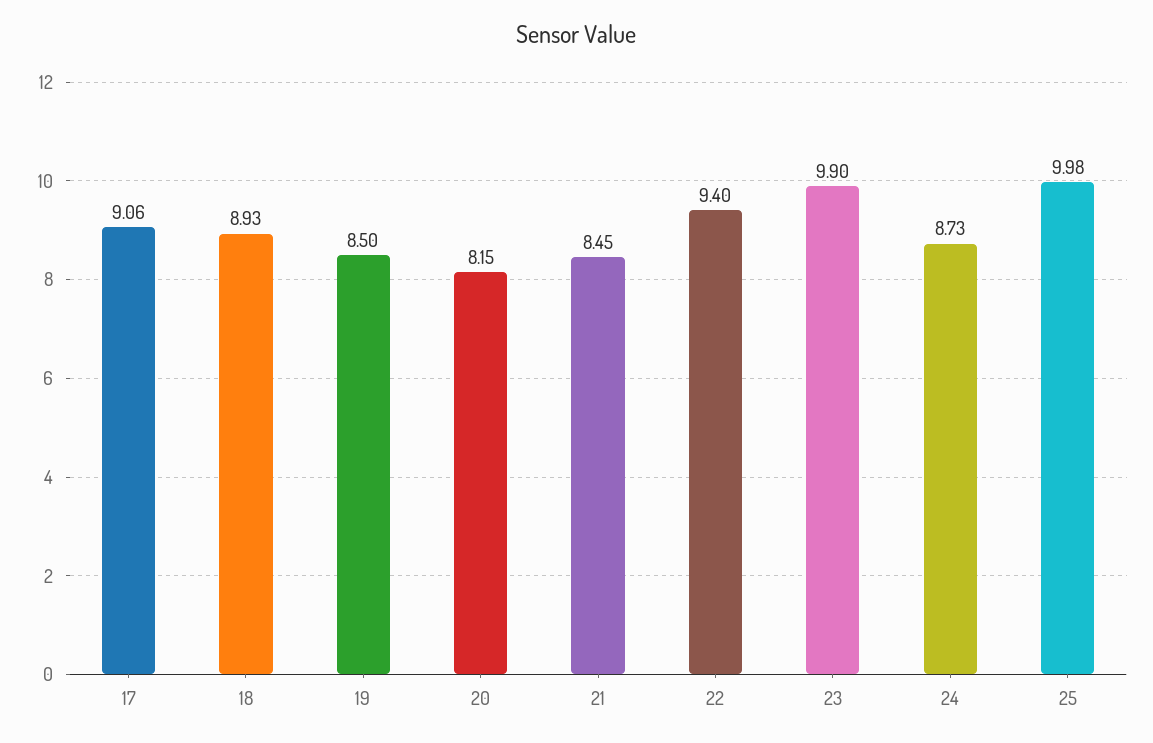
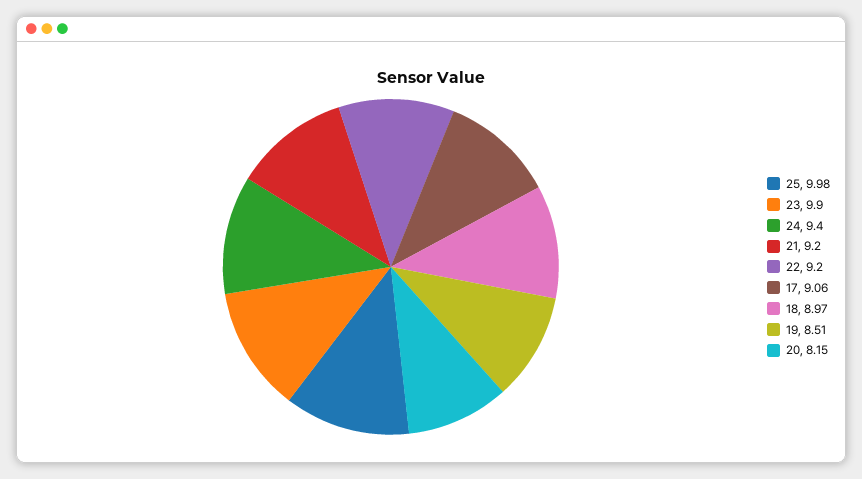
  {
    "17": 9.06,
-   "18": 8.93,
+   "18": 8.97,
-   "19": 8.5,
+   "19": 8.51,
    "20": 8.15,
-   "21": 8.45,
+   "21": 9.2,
-   "22": 9.4,
+   "22": 9.2,
    "23": 9.9,
-   "24": 8.73,
+   "24": 9.4,
    "25": 9.98
  }

